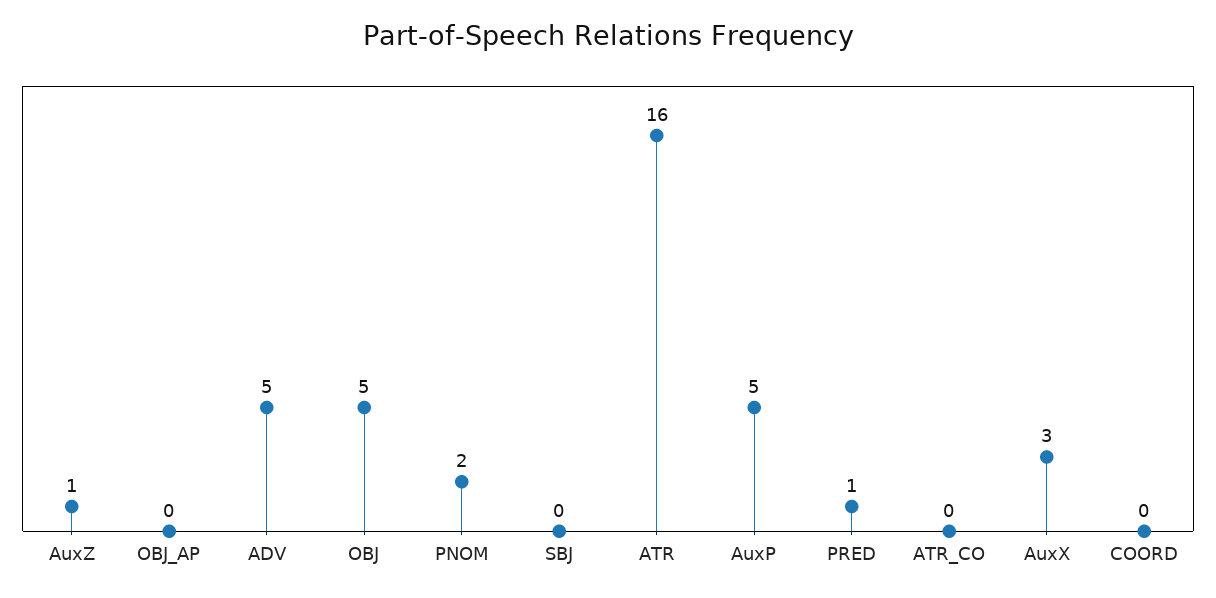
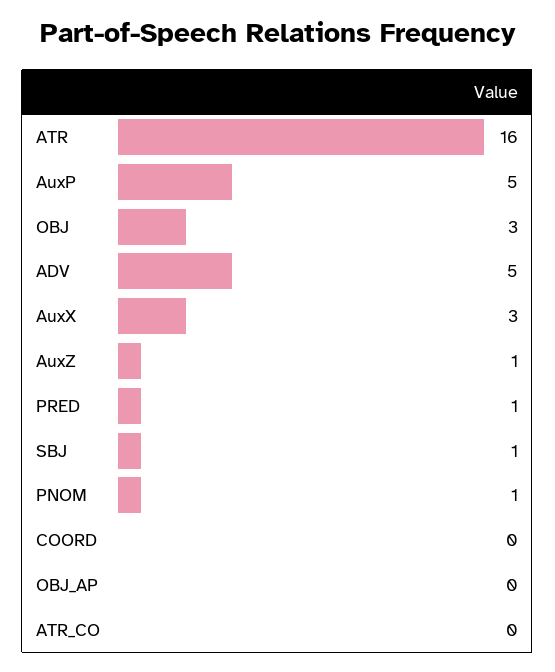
  {
    "AuxZ": 1,
    "OBJ_AP": 0,
    "ADV": 5,
-   "OBJ": 5,
+   "OBJ": 3,
-   "PNOM": 2,
+   "PNOM": 1,
-   "SBJ": 0,
+   "SBJ": 1,
    "ATR": 16,
    "AuxP": 5,
    "PRED": 1,
    "ATR_CO": 0,
    "AuxX": 3,
    "COORD": 0
  }

